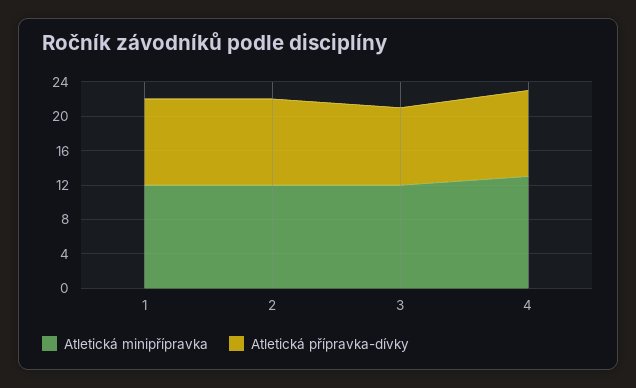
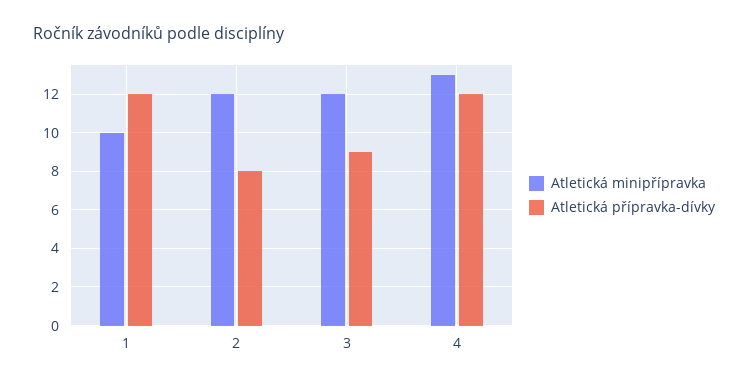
  {
    "Atletická minipřípravka": {
-     "1": 12,
+     "1": 10,
      "2": 12,
      "3": 12,
      "4": 13
    },
    "Atletická přípravka-dívky": {
-     "1": 10,
+     "1": 12,
-     "2": 10,
+     "2": 8,
      "3": 9,
-     "4": 10
+     "4": 12
    }
  }

